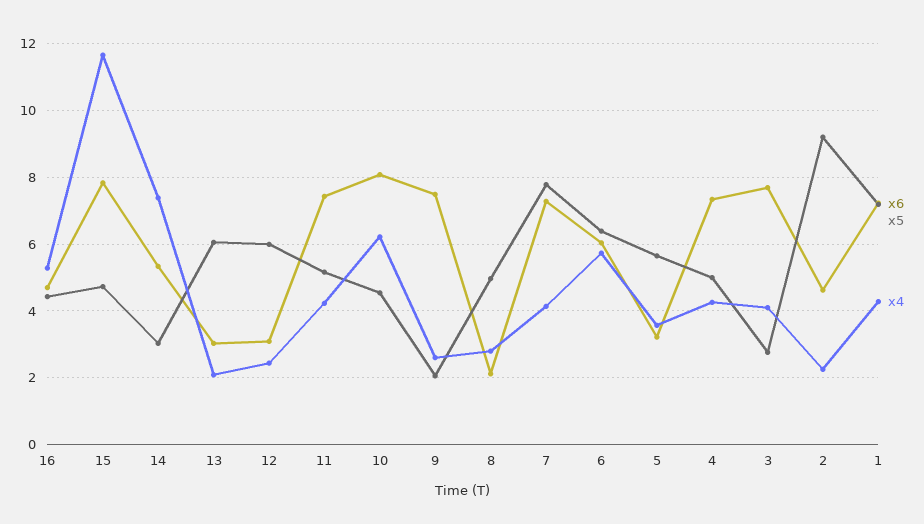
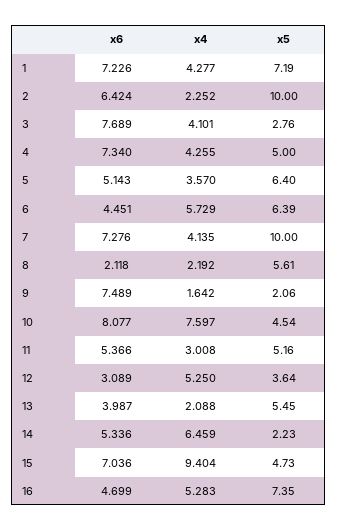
  {
    "x6": {
      "16": 4.699,
-     "15": 7.8,
+     "15": 7.036,
      "14": 5.336,
-     "13": 3,
+     "13": 3.987,
      "12": 3.089,
-     "11": 7.4,
+     "11": 5.366,
      "10": 8.077,
      "9": 7.489,
      "8": 2.118,
      "7": 7.276,
-     "6": 6,
+     "6": 4.451,
-     "5": 3.2,
+     "5": 5.143,
      "4": 7.34,
      "3": 7.689,
-     "2": 4.6,
+     "2": 6.424,
      "1": 7.226
    },
    "x5": {
-     "16": 4.4,
+     "16": 7.35,
      "15": 4.73,
-     "14": 3,
+     "14": 2.23,
-     "13": 6,
+     "13": 5.45,
-     "12": 6,
+     "12": 3.64,
      "11": 5.16,
      "10": 4.54,
      "9": 2.06,
-     "8": 5,
+     "8": 5.61,
-     "7": 7.8,
+     "7": 10,
      "6": 6.39,
-     "5": 5.6,
+     "5": 6.4,
      "4": 5,
      "3": 2.76,
-     "2": 9.2,
+     "2": 10,
      "1": 7.19
    },
    "x4": {
      "16": 5.283,
-     "15": 11.6,
+     "15": 9.404,
-     "14": 7.4,
+     "14": 6.459,
      "13": 2.088,
-     "12": 2.4,
+     "12": 5.25,
-     "11": 4.2,
+     "11": 3.008,
-     "10": 6.2,
+     "10": 7.597,
-     "9": 2.6,
+     "9": 1.642,
-     "8": 2.8,
+     "8": 2.192,
      "7": 4.135,
      "6": 5.729,
      "5": 3.57,
      "4": 4.255,
      "3": 4.101,
      "2": 2.252,
      "1": 4.277
    }
  }

